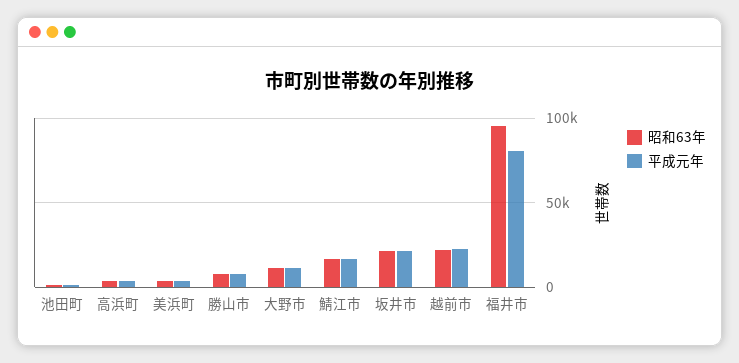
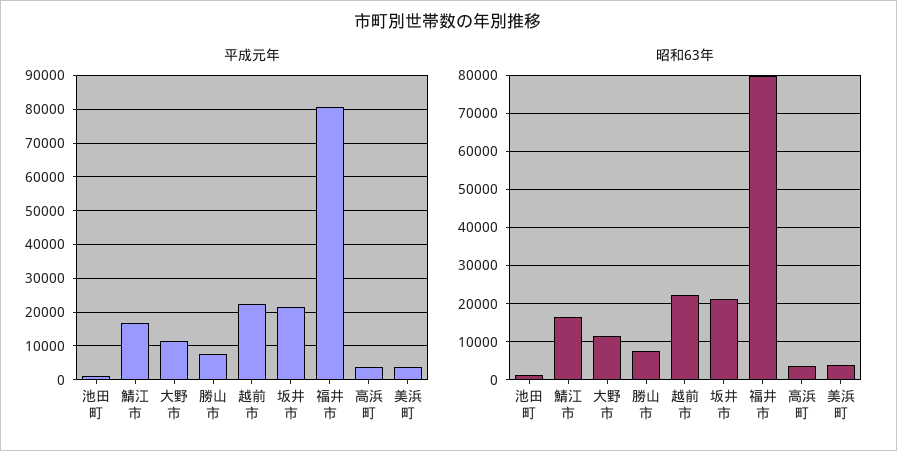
  {
    "昭和63年": {
      "池田町": 2000,
      "高浜町": 4000,
      "美浜町": 4000,
      "勝山市": 8000,
      "大野市": 12000,
      "鯖江市": 16000,
      "坂井市": 22000,
      "越前市": 22000,
-     "福井市": 95000
+     "福井市": 80000
    },
    "平成元年": {
      "池田町": 2000,
      "高浜町": 4000,
      "美浜町": 4000,
      "勝山市": 8000,
      "大野市": 12000,
      "鯖江市": 16000,
      "坂井市": 22000,
      "越前市": 22000,
      "福井市": 80000
    }
  }

